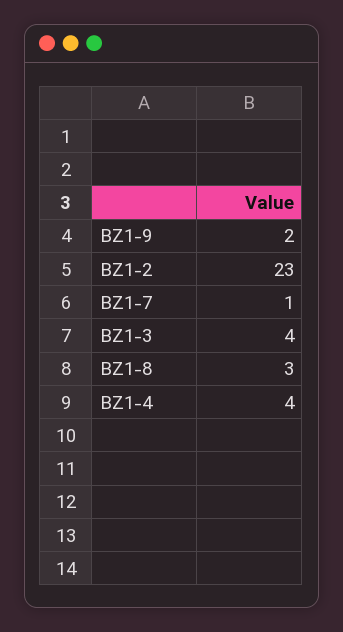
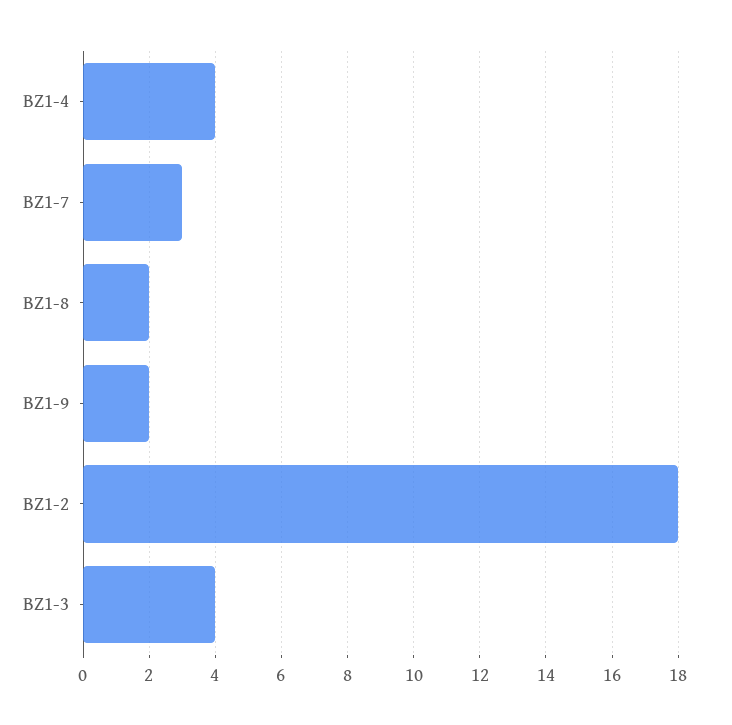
  {
    "BZ1-9": 2,
-   "BZ1-2": 23,
+   "BZ1-2": 18,
-   "BZ1-7": 1,
+   "BZ1-7": 3,
    "BZ1-3": 4,
-   "BZ1-8": 3,
+   "BZ1-8": 2,
    "BZ1-4": 4
  }

